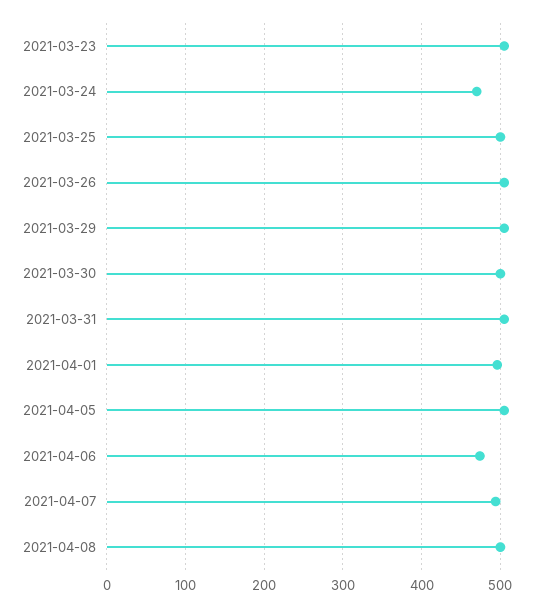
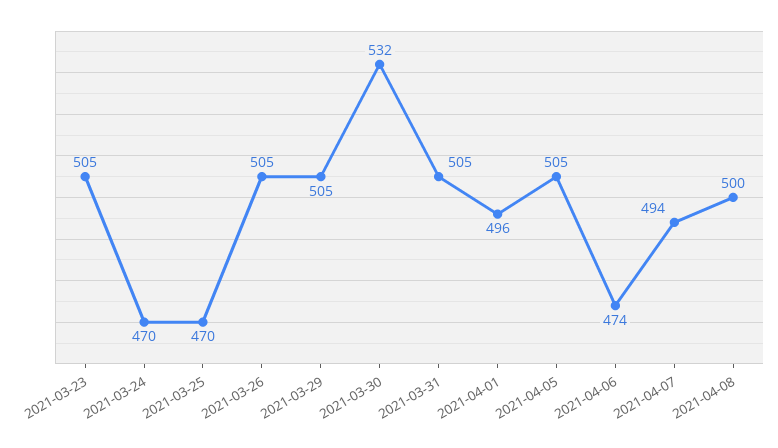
  {
    "2021-03-23": 505,
    "2021-03-24": 470,
-   "2021-03-25": 500,
+   "2021-03-25": 470,
    "2021-03-26": 505,
    "2021-03-29": 505,
-   "2021-03-30": 500,
+   "2021-03-30": 532,
    "2021-03-31": 505,
    "2021-04-01": 496,
    "2021-04-05": 505,
    "2021-04-06": 474,
    "2021-04-07": 494,
    "2021-04-08": 500
  }

